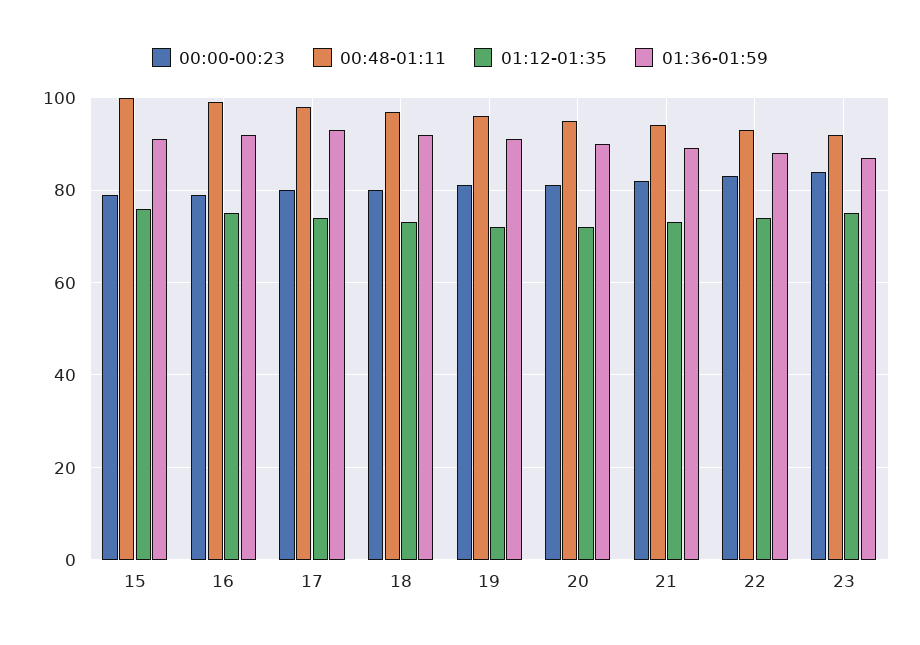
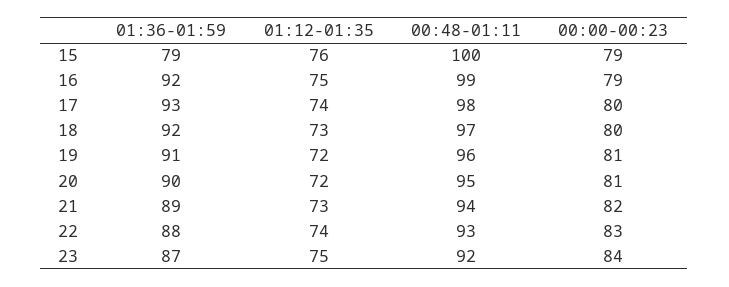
  {
    "00:00-00:23": {
      "15": 79,
      "16": 79,
      "17": 80,
      "18": 80,
      "19": 81,
      "20": 81,
      "21": 82,
      "22": 83,
      "23": 84
    },
    "00:48-01:11": {
      "15": 100,
      "16": 99,
      "17": 98,
      "18": 97,
      "19": 96,
      "20": 95,
      "21": 94,
      "22": 93,
      "23": 92
    },
    "01:12-01:35": {
      "15": 76,
      "16": 75,
      "17": 74,
      "18": 73,
      "19": 72,
      "20": 72,
      "21": 73,
      "22": 74,
      "23": 75
    },
    "01:36-01:59": {
-     "15": 90,
+     "15": 79,
      "16": 92,
      "17": 93,
      "18": 92,
      "19": 91,
      "20": 90,
      "21": 89,
      "22": 88,
      "23": 87
    }
  }

